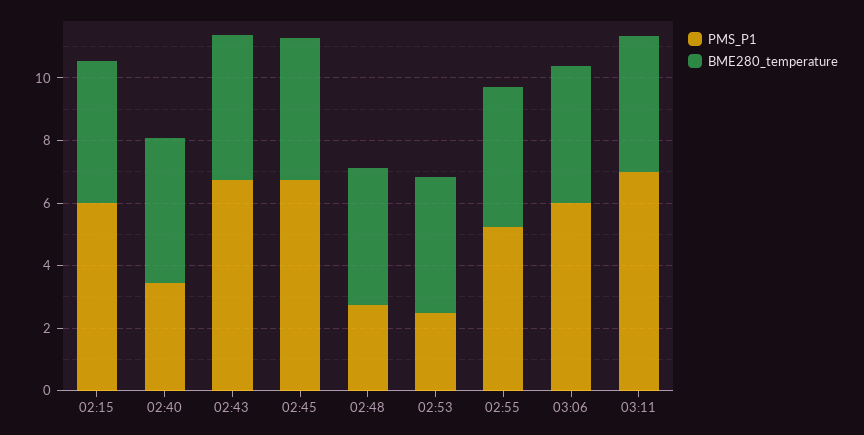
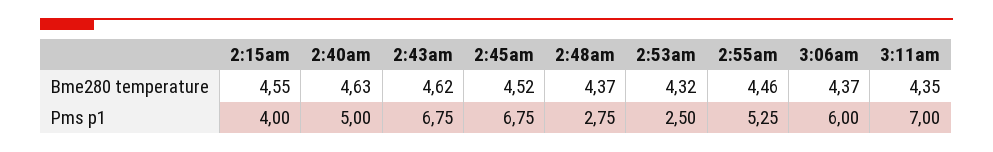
  {
    "PMS_P1": {
-     "02:15": 6,
+     "02:15": 4,
-     "02:40": 3.5,
+     "02:40": 5,
      "02:43": 6.75,
      "02:45": 6.75,
      "02:48": 2.75,
      "02:53": 2.5,
      "02:55": 5.25,
      "03:06": 6,
      "03:11": 7
    },
    "BME280_temperature": {
      "02:15": 4.55,
      "02:40": 4.63,
      "02:43": 4.62,
      "02:45": 4.52,
      "02:48": 4.37,
      "02:53": 4.32,
      "02:55": 4.46,
      "03:06": 4.37,
      "03:11": 4.35
    }
  }

